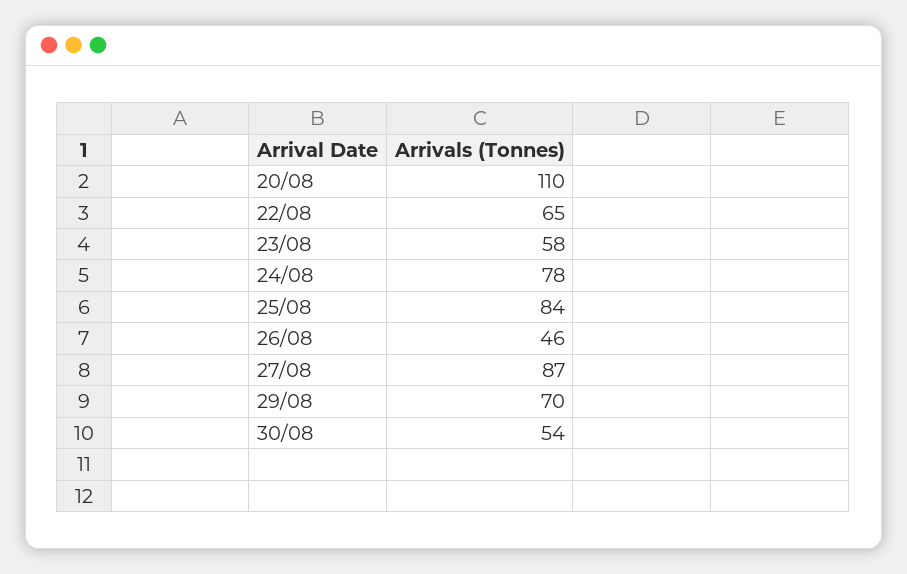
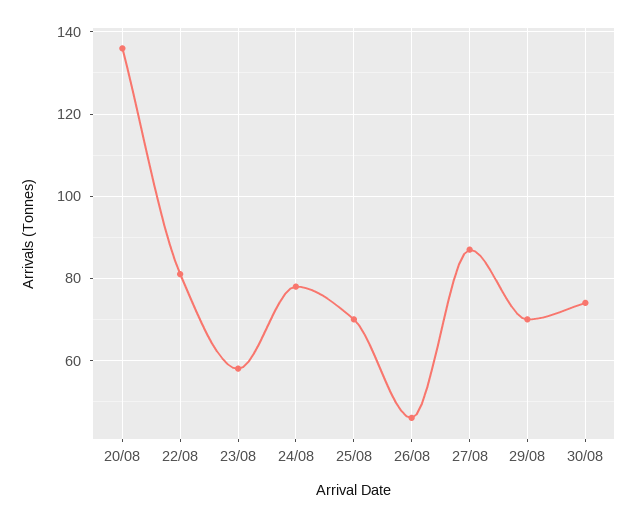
  {
-   "20/08": 110,
+   "20/08": 135,
-   "22/08": 65,
+   "22/08": 80,
    "23/08": 58,
    "24/08": 78,
-   "25/08": 84,
+   "25/08": 70,
    "26/08": 46,
    "27/08": 87,
    "29/08": 70,
-   "30/08": 54
+   "30/08": 75
  }

